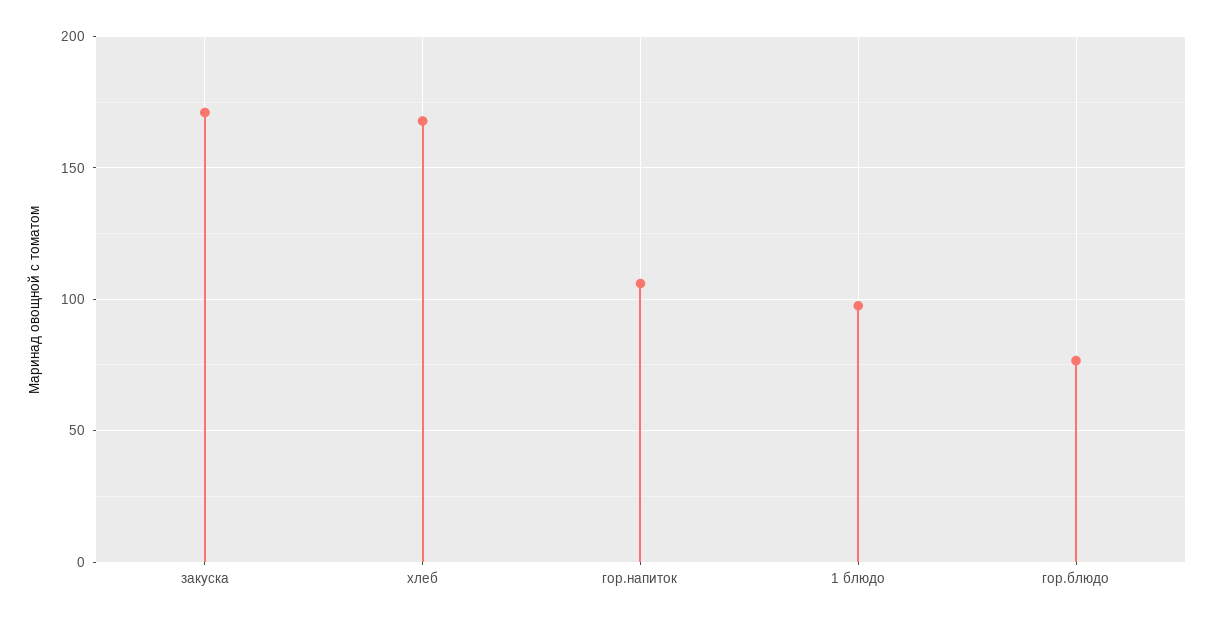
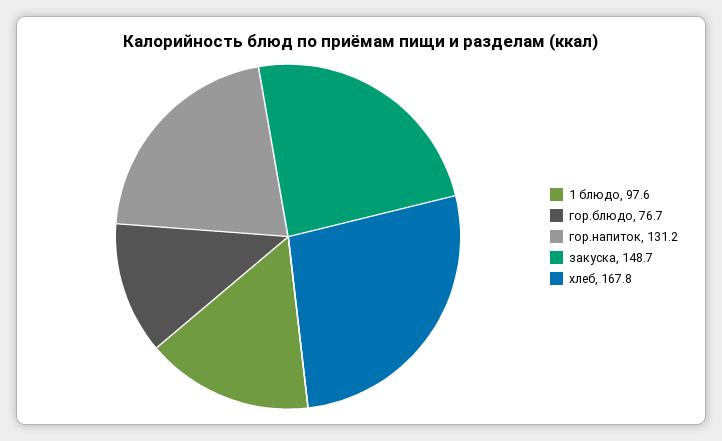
  {
-   "закуска": 170,
+   "закуска": 148.7,
    "хлеб": 167.8,
-   "гор.напиток": 105,
+   "гор.напиток": 131.2,
    "1 блюдо": 97.6,
    "гор.блюдо": 76.7
  }

